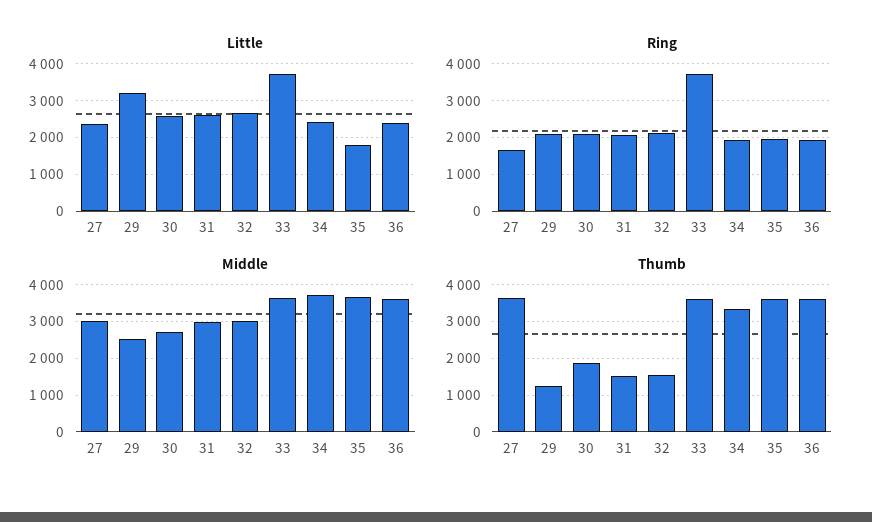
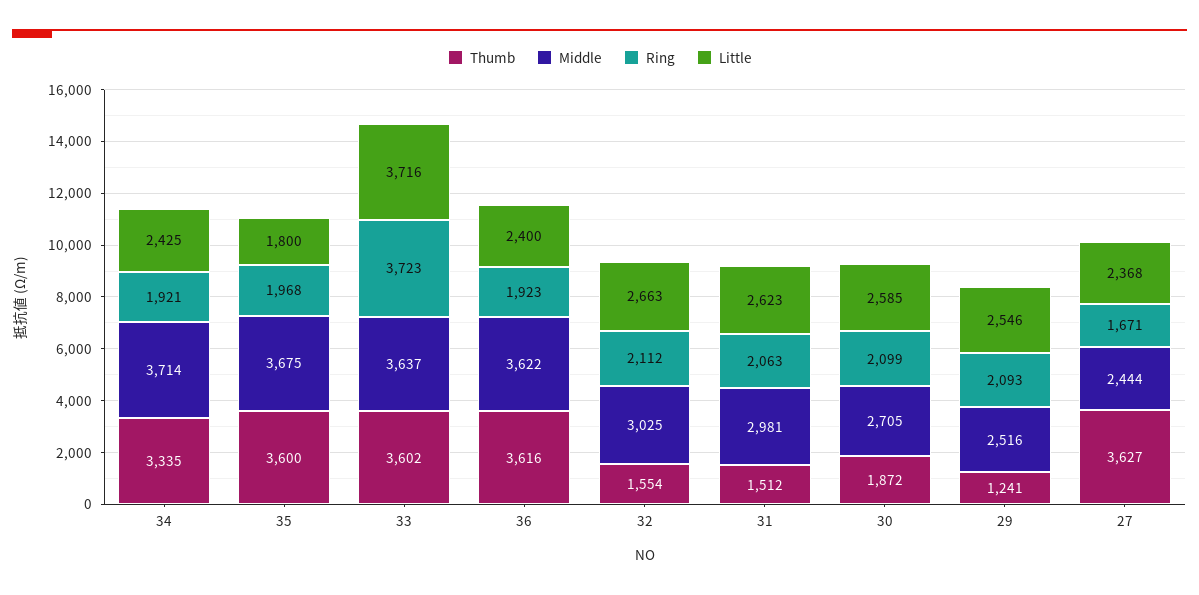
  {
    "Little": {
      "27": 2368,
-     "29": 3200,
+     "29": 2546,
      "30": 2585,
      "31": 2623,
      "32": 2663,
      "33": 3716,
      "34": 2425,
      "35": 1800,
      "36": 2400
    },
    "Ring": {
      "27": 1671,
      "29": 2093,
      "30": 2099,
      "31": 2063,
      "32": 2112,
      "33": 3723,
      "34": 1921,
      "35": 1968,
      "36": 1923
    },
    "Middle": {
-     "27": 3000,
+     "27": 2444,
      "29": 2516,
      "30": 2705,
      "31": 2981,
      "32": 3025,
      "33": 3637,
      "34": 3714,
      "35": 3675,
      "36": 3622
    },
    "Thumb": {
      "27": 3627,
      "29": 1241,
      "30": 1872,
      "31": 1512,
      "32": 1554,
      "33": 3602,
      "34": 3335,
      "35": 3600,
      "36": 3616
    }
  }

